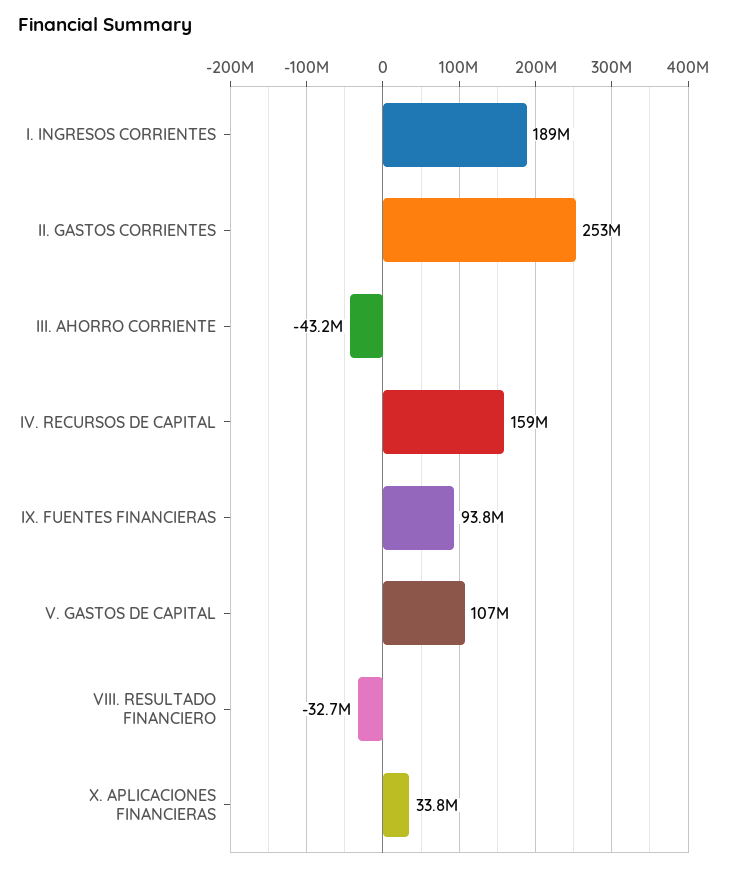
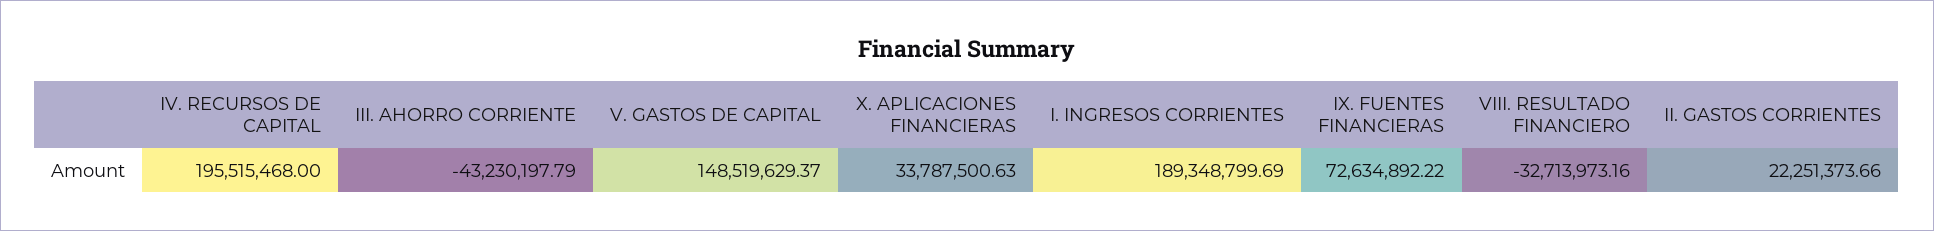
  {
    "I. INGRESOS CORRIENTES": 189348799.69,
-   "II. GASTOS CORRIENTES": 253000000,
+   "II. GASTOS CORRIENTES": 22251373.66,
    "III. AHORRO CORRIENTE": -43230197.79,
-   "IV. RECURSOS DE CAPITAL": 159000000,
+   "IV. RECURSOS DE CAPITAL": 195515468,
-   "IX. FUENTES FINANCIERAS": 93800000,
+   "IX. FUENTES FINANCIERAS": 72634892.22,
-   "V. GASTOS DE CAPITAL": 107000000,
+   "V. GASTOS DE CAPITAL": 148519629.37,
    "VIII. RESULTADO FINANCIERO": -32713973.16,
    "X. APLICACIONES FINANCIERAS": 33787500.63
  }

